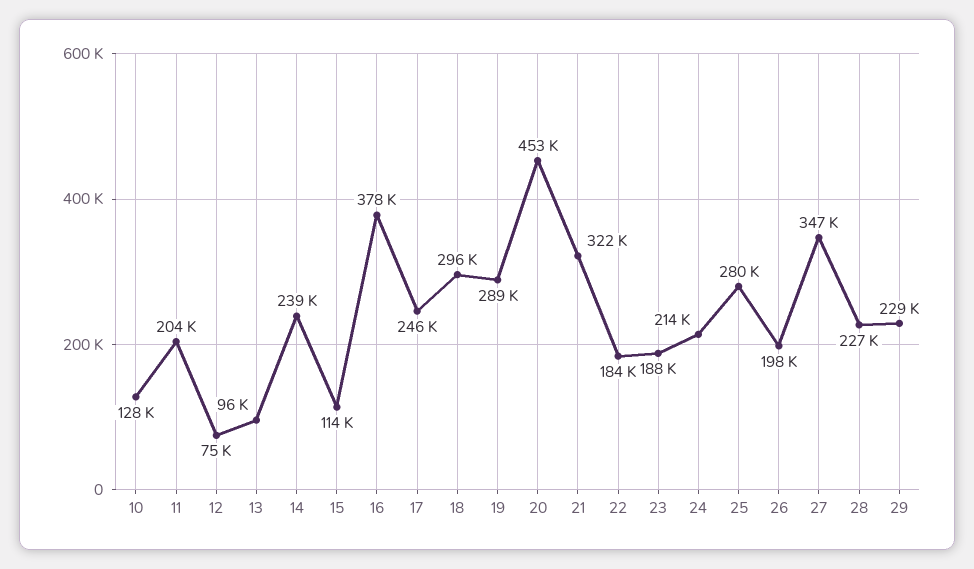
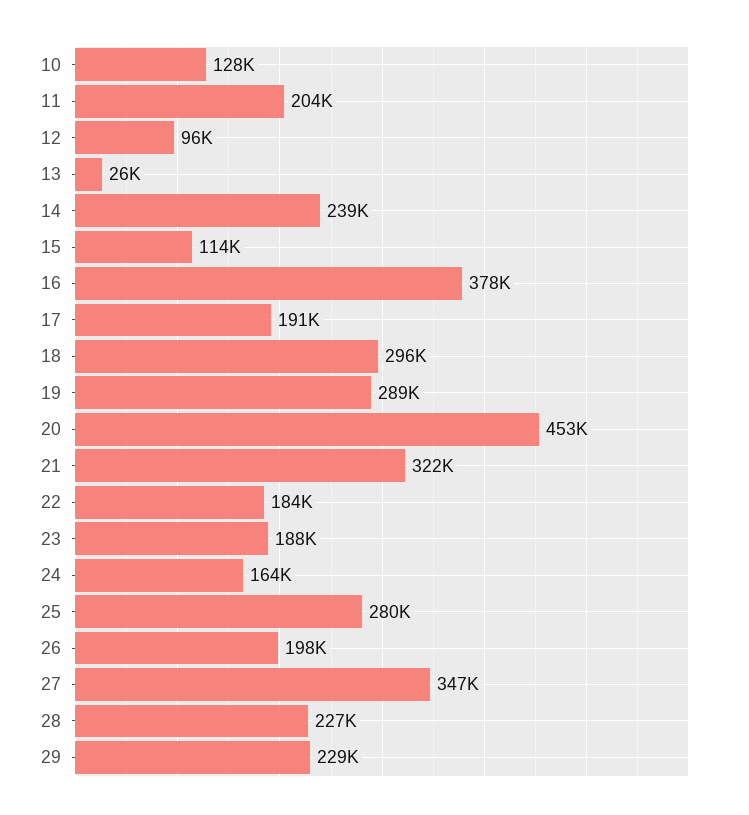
  {
    "10": 128000,
    "11": 204000,
-   "12": 75000,
+   "12": 96000,
-   "13": 96000,
+   "13": 26000,
    "14": 239000,
    "15": 114000,
    "16": 378000,
-   "17": 246000,
+   "17": 191000,
    "18": 296000,
    "19": 289000,
    "20": 453000,
    "21": 322000,
    "22": 184000,
    "23": 188000,
-   "24": 214000,
+   "24": 164000,
    "25": 280000,
    "26": 198000,
    "27": 347000,
    "28": 227000,
    "29": 229000
  }

